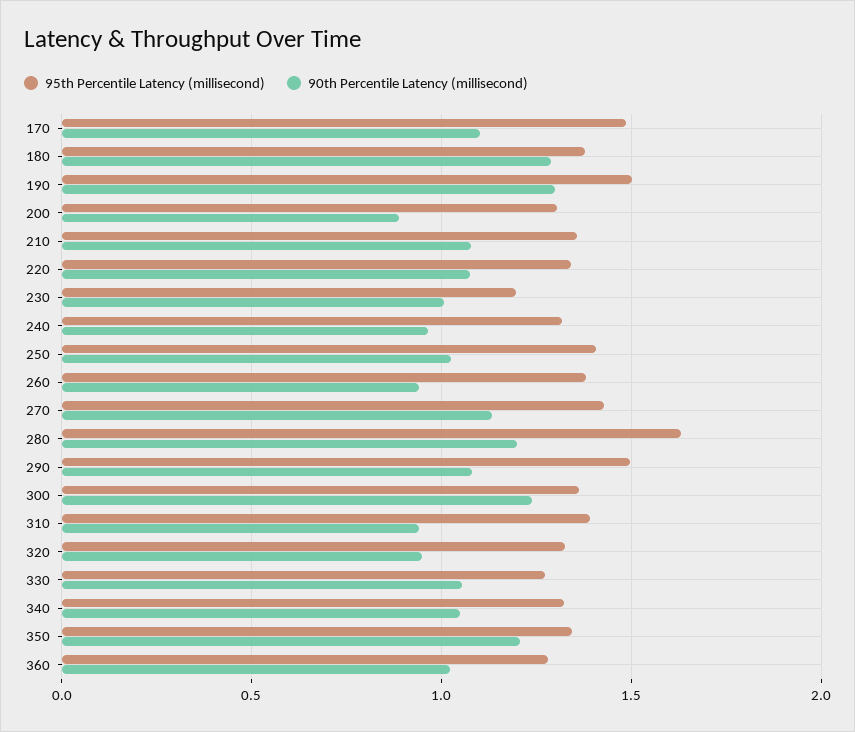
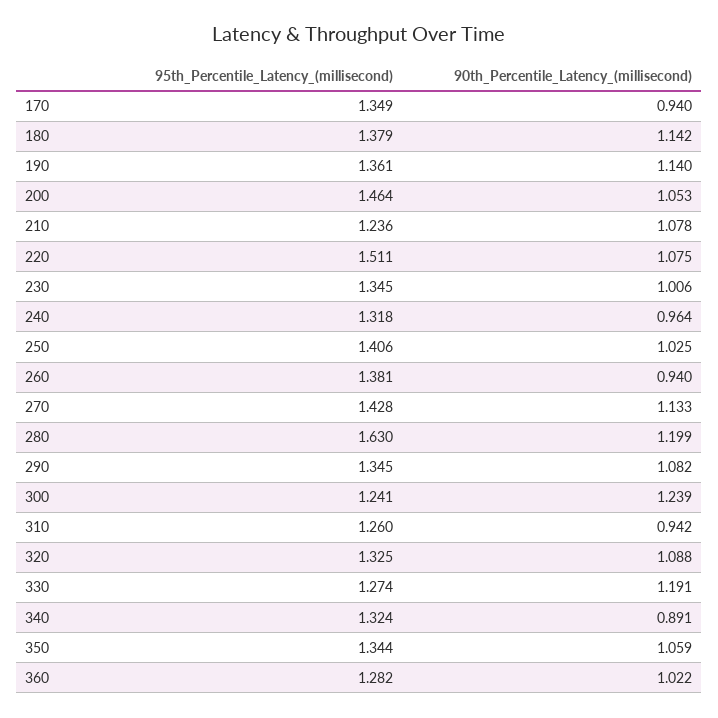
  {
    "95th Percentile Latency (millisecond)": {
-     "170": 1.5,
+     "170": 1.349,
      "180": 1.379,
-     "190": 1.5,
+     "190": 1.361,
-     "200": 1.3,
+     "200": 1.464,
-     "210": 1.35,
+     "210": 1.236,
-     "220": 1.35,
+     "220": 1.511,
-     "230": 1.2,
+     "230": 1.345,
      "240": 1.318,
      "250": 1.406,
      "260": 1.381,
      "270": 1.428,
      "280": 1.63,
-     "290": 1.5,
+     "290": 1.345,
-     "300": 1.35,
+     "300": 1.241,
-     "310": 1.4,
+     "310": 1.26,
      "320": 1.325,
      "330": 1.274,
      "340": 1.324,
      "350": 1.344,
      "360": 1.282
    },
    "90th Percentile Latency (millisecond)": {
-     "170": 1.1,
+     "170": 0.94,
-     "180": 1.3,
+     "180": 1.142,
-     "190": 1.3,
+     "190": 1.14,
-     "200": 0.9,
+     "200": 1.053,
      "210": 1.078,
      "220": 1.075,
      "230": 1.006,
      "240": 0.964,
      "250": 1.025,
      "260": 0.94,
      "270": 1.133,
      "280": 1.199,
      "290": 1.082,
      "300": 1.239,
      "310": 0.942,
-     "320": 0.95,
+     "320": 1.088,
-     "330": 1.05,
+     "330": 1.191,
-     "340": 1.05,
+     "340": 0.891,
-     "350": 1.2,
+     "350": 1.059,
      "360": 1.022
    }
  }

